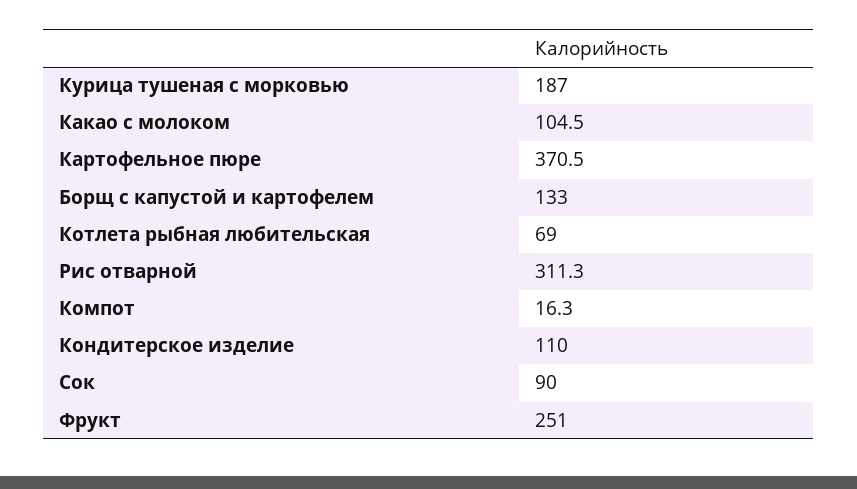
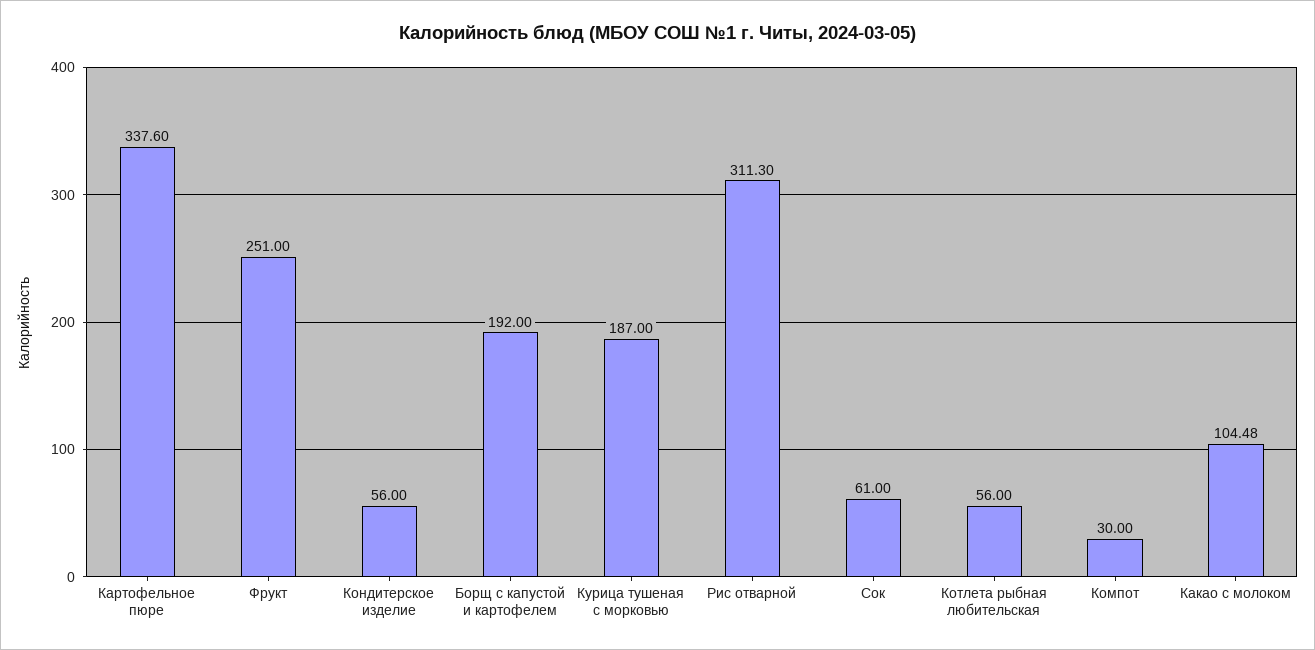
  {
    "Курица тушеная с морковью": 187,
    "Какао с молоком": 104.48,
-   "Картофельное пюре": 370.5,
+   "Картофельное пюре": 337.6,
-   "Борщ с капустой и картофелем": 133,
+   "Борщ с капустой и картофелем": 192,
-   "Котлета рыбная любительская": 69,
+   "Котлета рыбная любительская": 56,
    "Рис отварной": 311.3,
-   "Компот": 16.3,
+   "Компот": 30,
-   "Кондитерское изделие": 110,
+   "Кондитерское изделие": 56,
-   "Сок": 90,
+   "Сок": 61,
    "Фрукт": 251
  }

